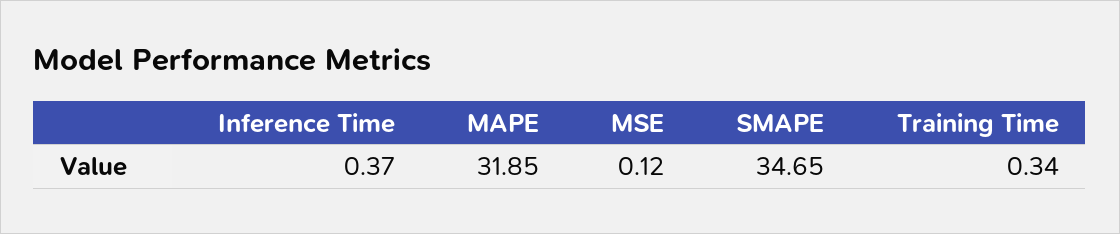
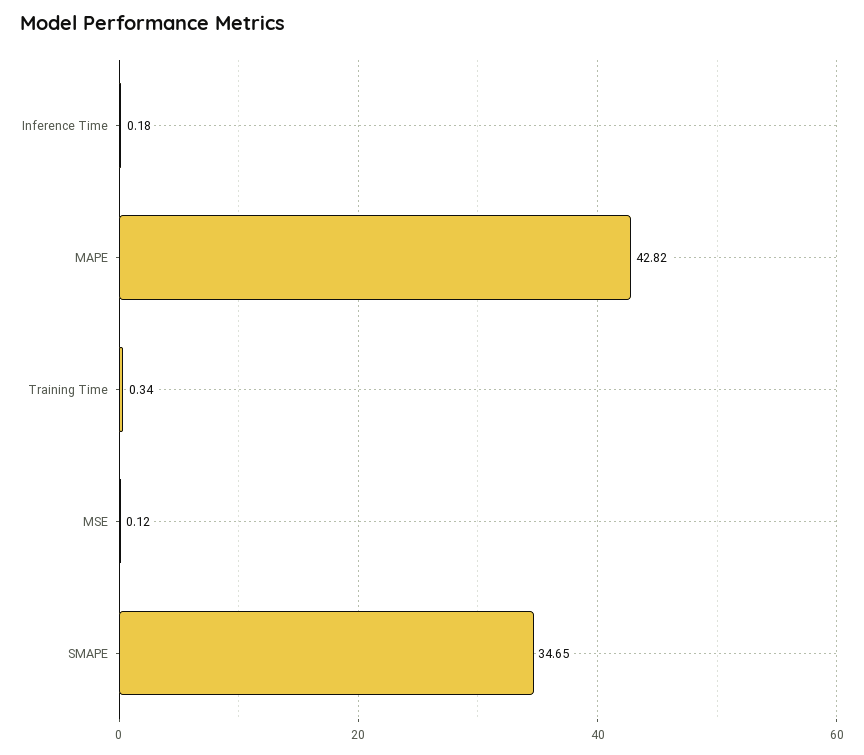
  {
-   "Inference Time": 0.37,
+   "Inference Time": 0.18,
-   "MAPE": 31.85,
+   "MAPE": 42.82,
    "MSE": 0.12,
    "SMAPE": 34.65,
    "Training Time": 0.34
  }

